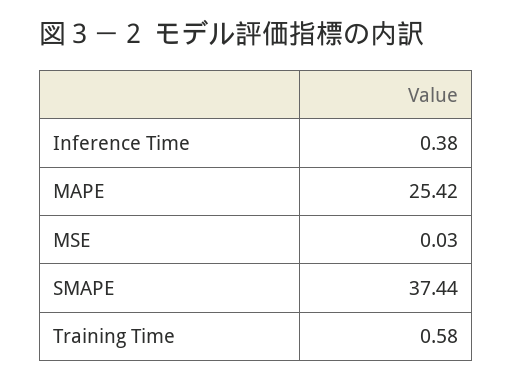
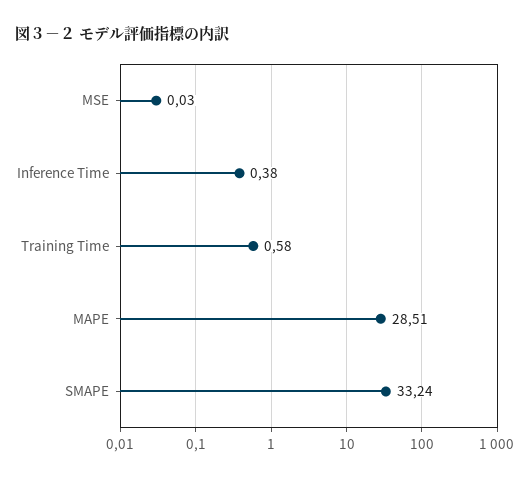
  {
    "Inference Time": 0.38,
-   "MAPE": 25.42,
+   "MAPE": 28.51,
    "MSE": 0.03,
-   "SMAPE": 37.44,
+   "SMAPE": 33.24,
    "Training Time": 0.58
  }

